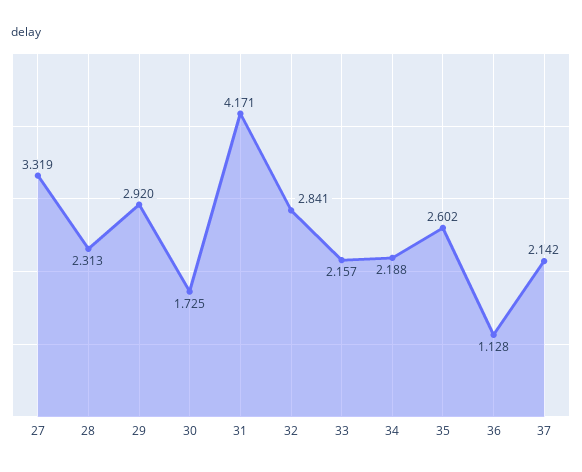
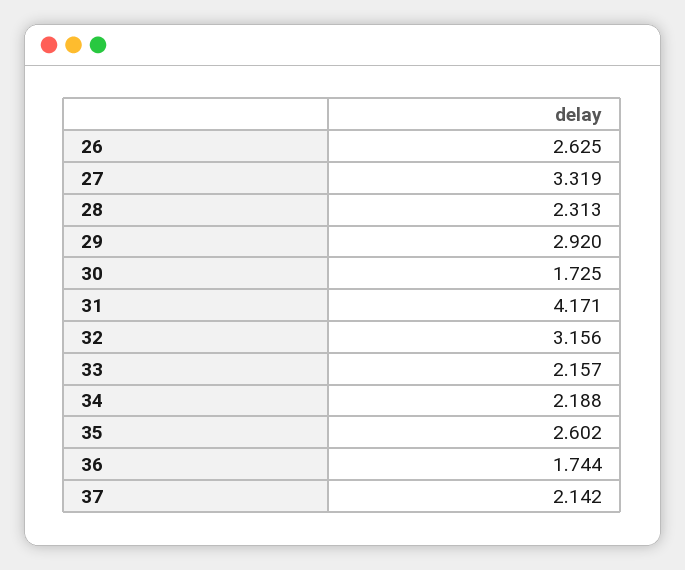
  {
    "27": 3.319,
    "28": 2.313,
    "29": 2.92,
    "30": 1.725,
    "31": 4.171,
-   "32": 2.841,
+   "32": 3.156,
    "33": 2.157,
    "34": 2.188,
    "35": 2.602,
-   "36": 1.128,
+   "36": 1.744,
-   "37": 2.142
+   "37": 2.142,
+   "26": 2.625
  }

